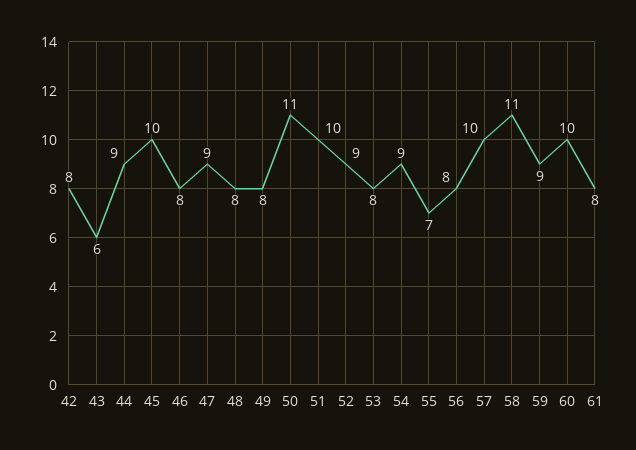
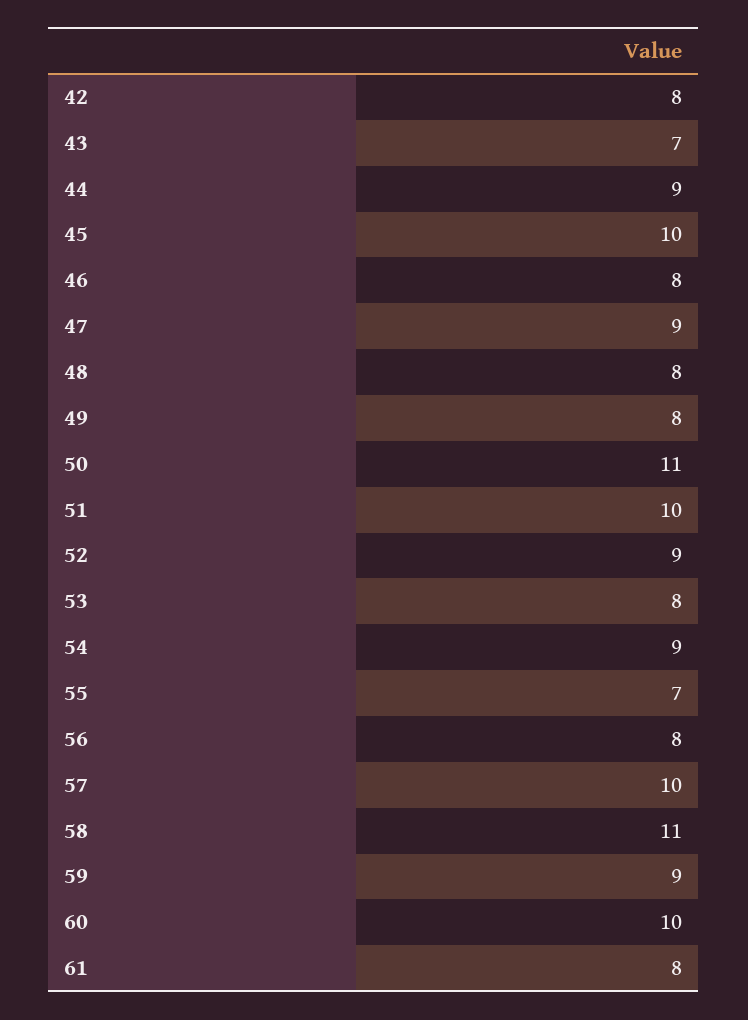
  {
    "42": 8,
-   "43": 6,
+   "43": 7,
    "44": 9,
    "45": 10,
    "46": 8,
    "47": 9,
    "48": 8,
    "49": 8,
    "50": 11,
    "51": 10,
    "52": 9,
    "53": 8,
    "54": 9,
    "55": 7,
    "56": 8,
    "57": 10,
    "58": 11,
    "59": 9,
    "60": 10,
    "61": 8
  }

